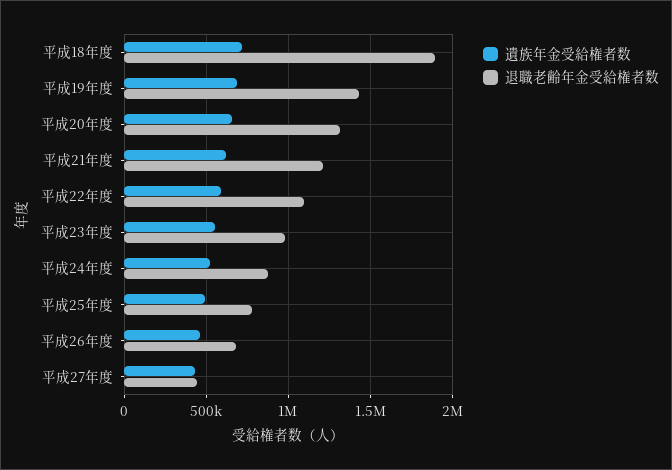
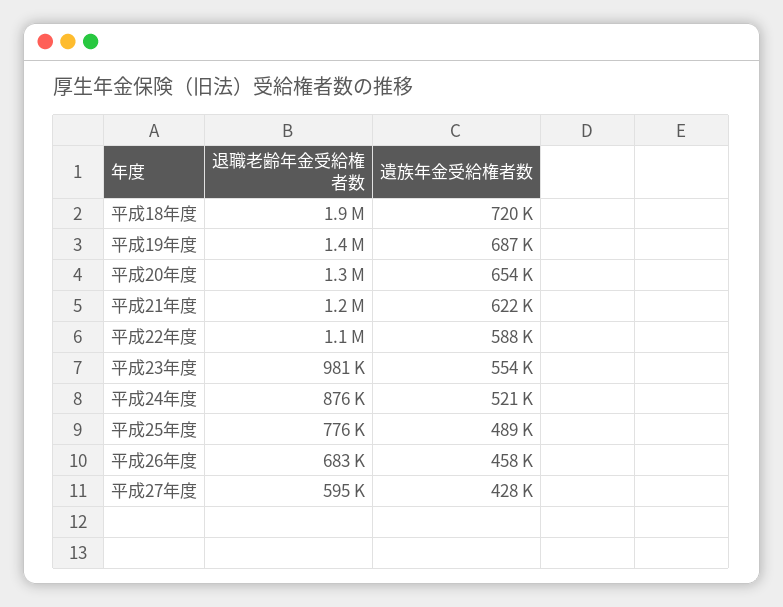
  {
    "遺族年金受給権者数": {
      "平成18年度": 720000,
      "平成19年度": 687000,
      "平成20年度": 654000,
      "平成21年度": 622000,
      "平成22年度": 588000,
      "平成23年度": 554000,
      "平成24年度": 521000,
      "平成25年度": 489000,
      "平成26年度": 458000,
      "平成27年度": 428000
    },
    "退職老齢年金受給権者数": {
      "平成18年度": 1900000,
      "平成19年度": 1400000,
      "平成20年度": 1300000,
      "平成21年度": 1200000,
      "平成22年度": 1100000,
      "平成23年度": 981000,
      "平成24年度": 876000,
      "平成25年度": 776000,
      "平成26年度": 683000,
-     "平成27年度": 450000
+     "平成27年度": 595000
    }
  }

